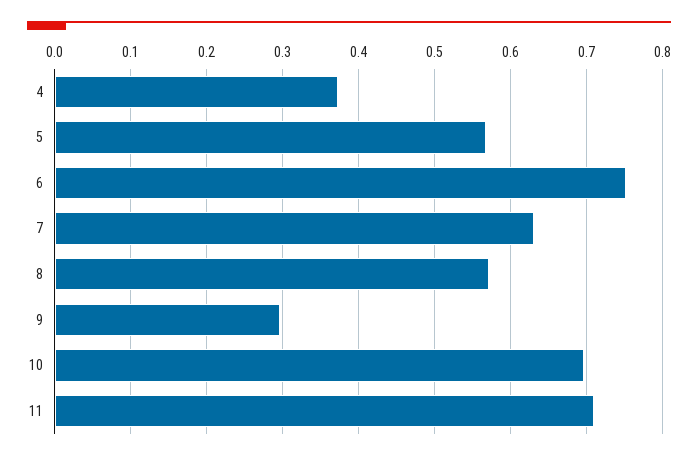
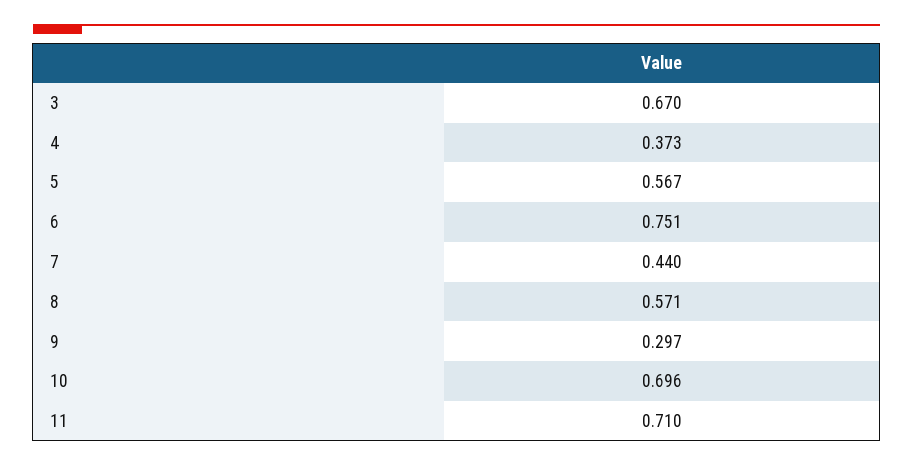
  {
    "4": 0.373,
    "5": 0.567,
    "6": 0.751,
-   "7": 0.63,
+   "7": 0.44,
    "8": 0.571,
    "9": 0.297,
    "10": 0.696,
-   "11": 0.71
+   "11": 0.71,
+   "3": 0.67
  }

